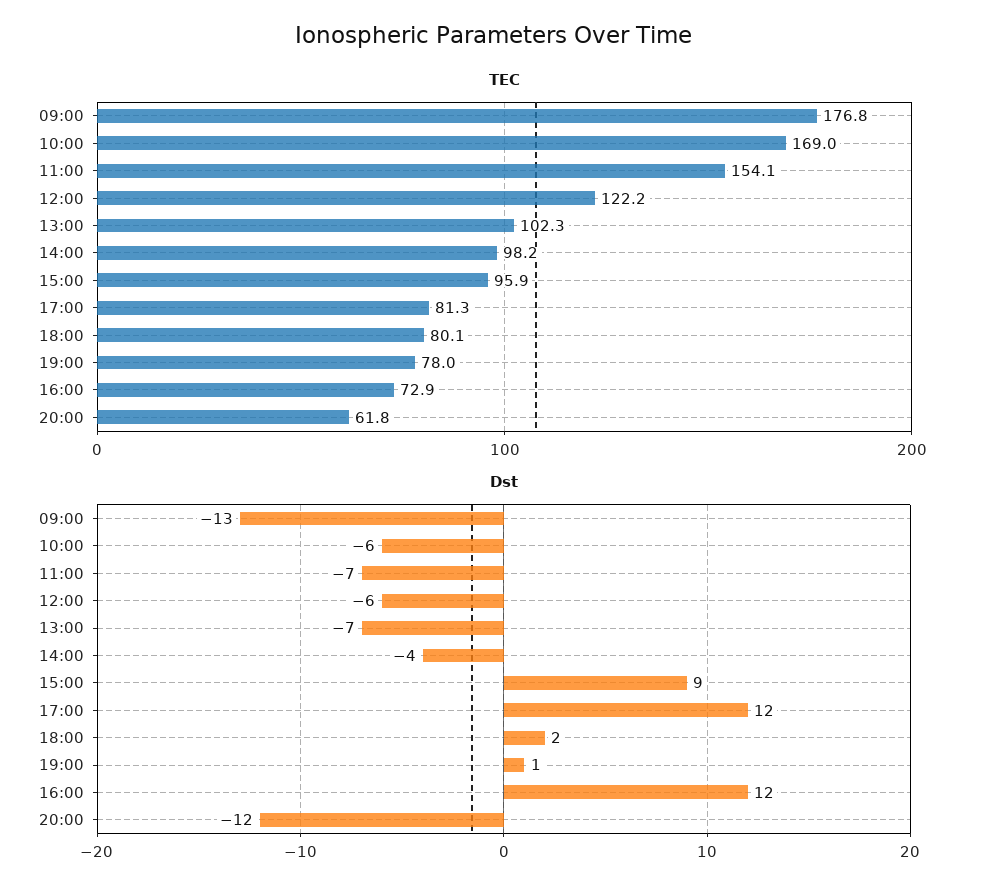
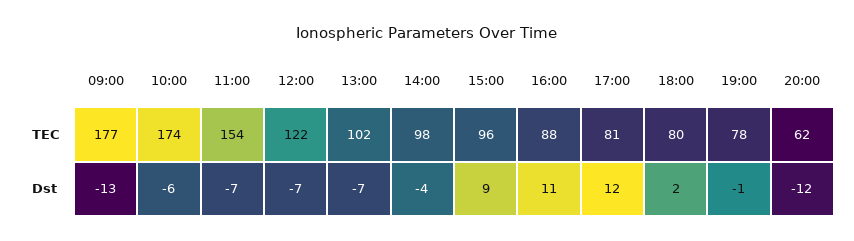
  {
    "TEC": {
      "09:00": 176.8,
-     "10:00": 169,
+     "10:00": 174,
      "11:00": 154.1,
      "12:00": 122.2,
      "13:00": 102.3,
      "14:00": 98.2,
      "15:00": 95.9,
      "17:00": 81.3,
      "18:00": 80.1,
      "19:00": 78,
-     "16:00": 72.9,
+     "16:00": 88,
      "20:00": 61.8
    },
    "Dst": {
      "09:00": -13,
      "10:00": -6,
      "11:00": -7,
-     "12:00": -6,
+     "12:00": -7,
      "13:00": -7,
      "14:00": -4,
      "15:00": 9,
      "17:00": 12,
      "18:00": 2,
-     "19:00": 1,
+     "19:00": -1,
-     "16:00": 12,
+     "16:00": 11,
      "20:00": -12
    }
  }

